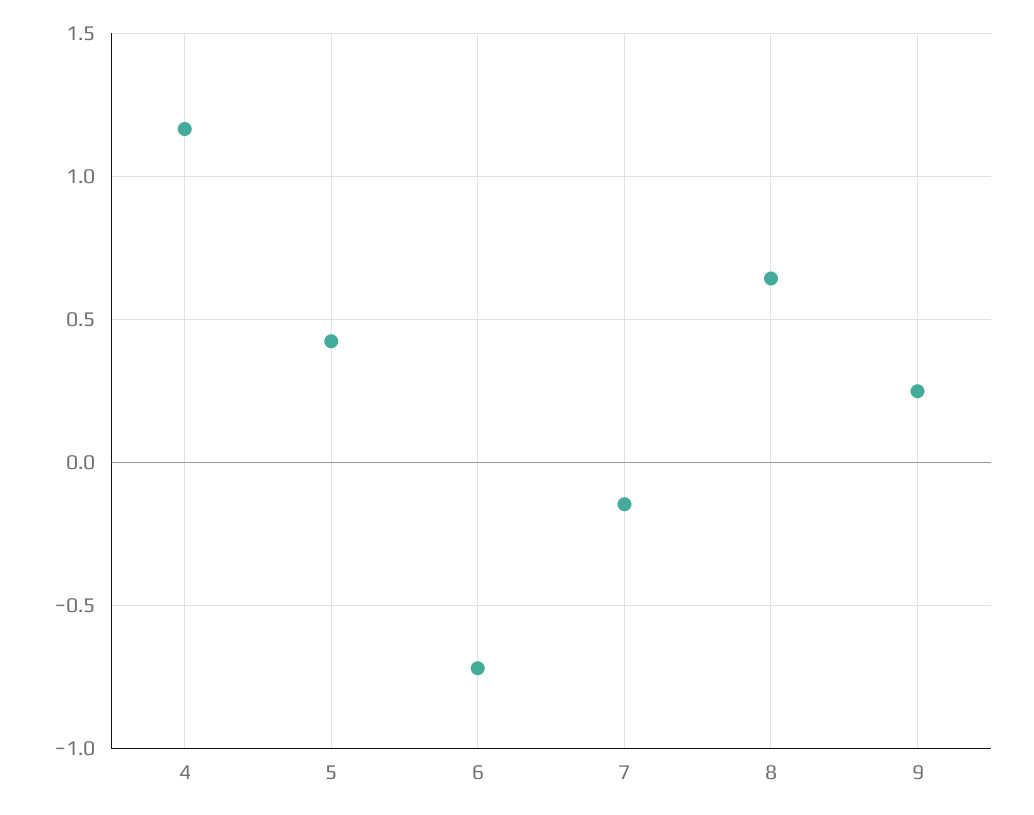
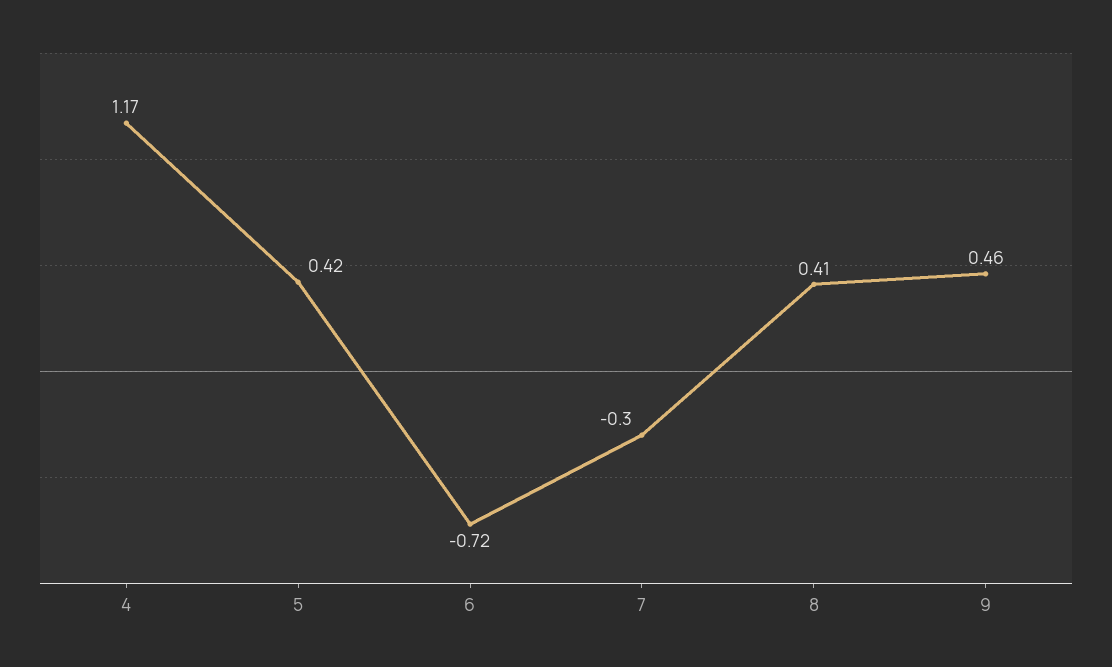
  {
    "4": 1.17,
    "5": 0.42,
    "6": -0.72,
-   "7": -0.15,
+   "7": -0.3,
-   "8": 0.65,
+   "8": 0.41,
-   "9": 0.25
+   "9": 0.46
  }

